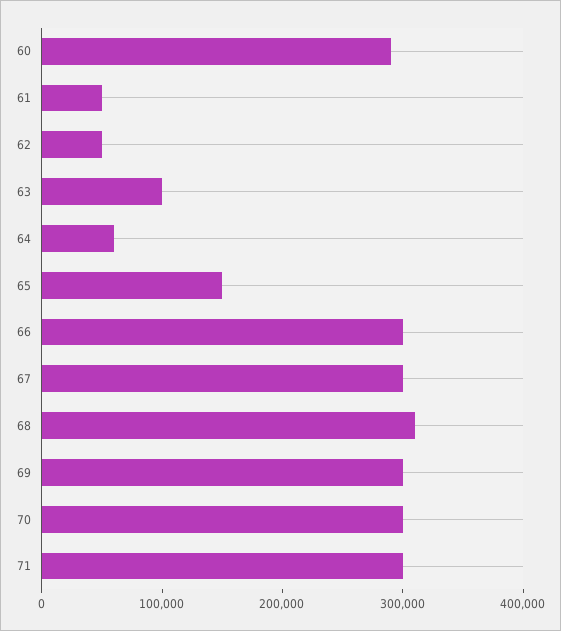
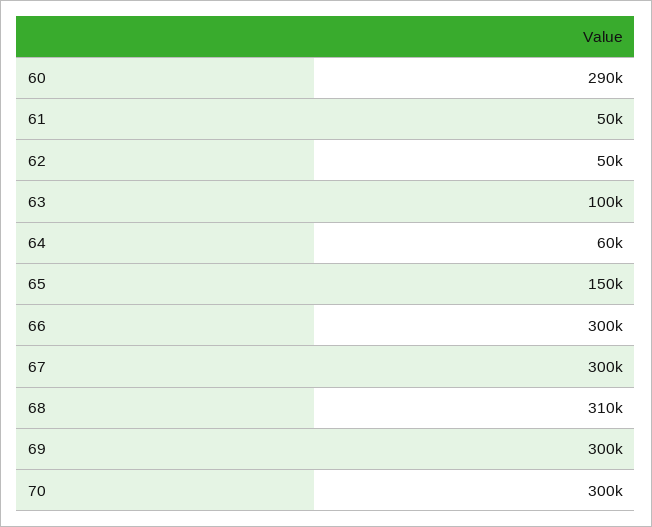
  {
    "60": 290000,
    "61": 50000,
    "62": 50000,
    "63": 100000,
    "64": 60000,
    "65": 150000,
    "66": 300000,
    "67": 300000,
    "68": 310000,
    "69": 300000,
-   "70": 300000,
+   "70": 300000
-   "71": 300000
  }

